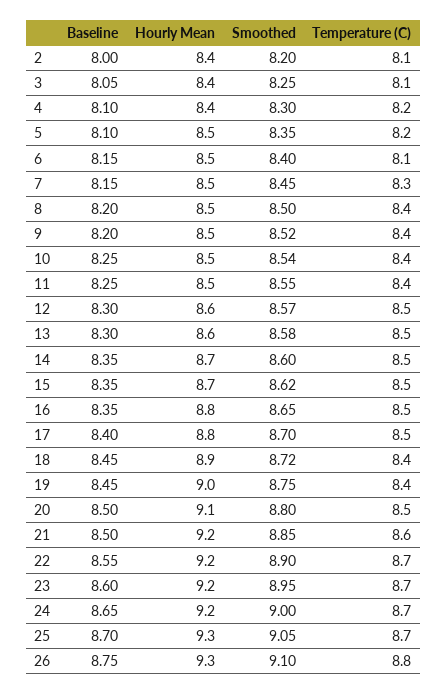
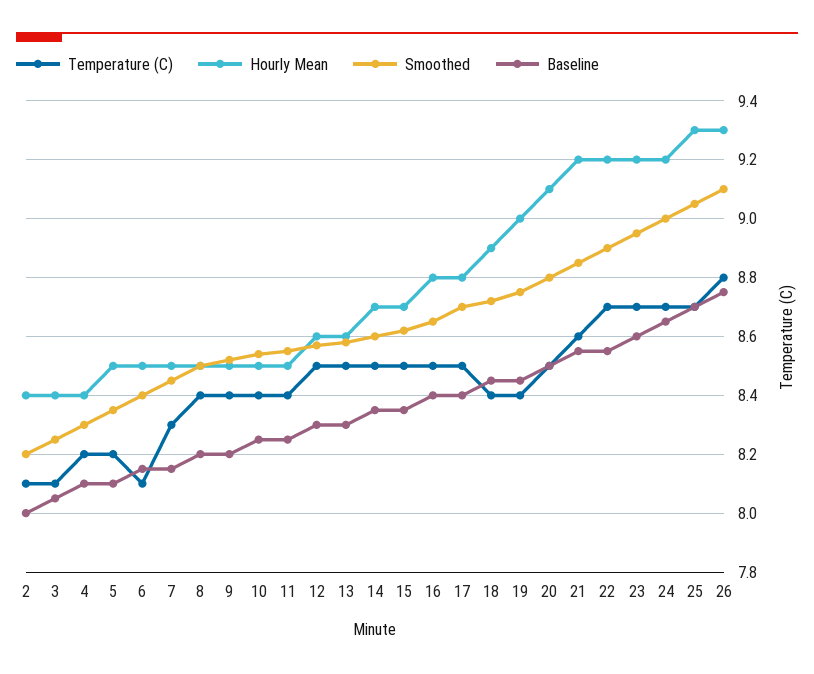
  {
    "Baseline": {
      "2": 8,
      "3": 8.05,
      "4": 8.1,
      "5": 8.1,
      "6": 8.15,
      "7": 8.15,
      "8": 8.2,
      "9": 8.2,
      "10": 8.25,
      "11": 8.25,
      "12": 8.3,
      "13": 8.3,
      "14": 8.35,
      "15": 8.35,
-     "16": 8.35,
+     "16": 8.4,
      "17": 8.4,
      "18": 8.45,
      "19": 8.45,
      "20": 8.5,
-     "21": 8.5,
+     "21": 8.55,
      "22": 8.55,
      "23": 8.6,
      "24": 8.65,
      "25": 8.7,
      "26": 8.75
    },
    "Hourly Mean": {
      "2": 8.4,
      "3": 8.4,
      "4": 8.4,
      "5": 8.5,
      "6": 8.5,
      "7": 8.5,
      "8": 8.5,
      "9": 8.5,
      "10": 8.5,
      "11": 8.5,
      "12": 8.6,
      "13": 8.6,
      "14": 8.7,
      "15": 8.7,
      "16": 8.8,
      "17": 8.8,
      "18": 8.9,
      "19": 9,
      "20": 9.1,
      "21": 9.2,
      "22": 9.2,
      "23": 9.2,
      "24": 9.2,
      "25": 9.3,
      "26": 9.3
    },
    "Smoothed": {
      "2": 8.2,
      "3": 8.25,
      "4": 8.3,
      "5": 8.35,
      "6": 8.4,
      "7": 8.45,
      "8": 8.5,
      "9": 8.52,
      "10": 8.54,
      "11": 8.55,
      "12": 8.57,
      "13": 8.58,
      "14": 8.6,
      "15": 8.62,
      "16": 8.65,
      "17": 8.7,
      "18": 8.72,
      "19": 8.75,
      "20": 8.8,
      "21": 8.85,
      "22": 8.9,
      "23": 8.95,
      "24": 9,
      "25": 9.05,
      "26": 9.1
    },
    "Temperature (C)": {
      "2": 8.1,
      "3": 8.1,
      "4": 8.2,
      "5": 8.2,
      "6": 8.1,
      "7": 8.3,
      "8": 8.4,
      "9": 8.4,
      "10": 8.4,
      "11": 8.4,
      "12": 8.5,
      "13": 8.5,
      "14": 8.5,
      "15": 8.5,
      "16": 8.5,
      "17": 8.5,
      "18": 8.4,
      "19": 8.4,
      "20": 8.5,
      "21": 8.6,
      "22": 8.7,
      "23": 8.7,
      "24": 8.7,
      "25": 8.7,
      "26": 8.8
    }
  }

